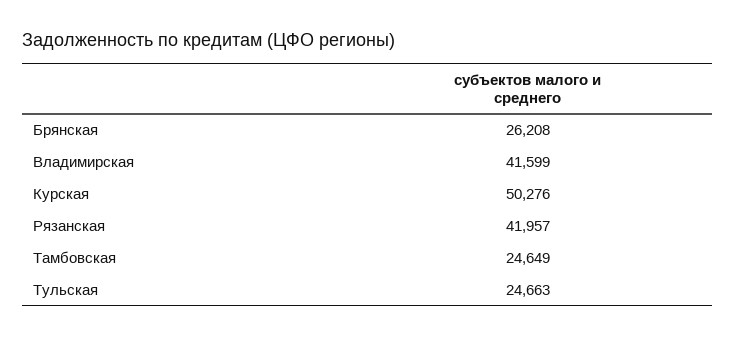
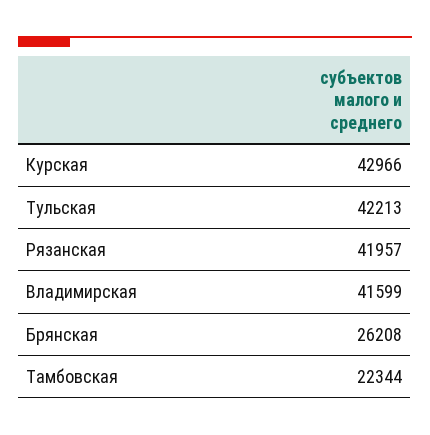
  {
    "Брянская": 26208,
    "Владимирская": 41599,
-   "Курская": 50276,
+   "Курская": 42966,
    "Рязанская": 41957,
-   "Тамбовская": 24649,
+   "Тамбовская": 22344,
-   "Тульская": 24663
+   "Тульская": 42213
  }

